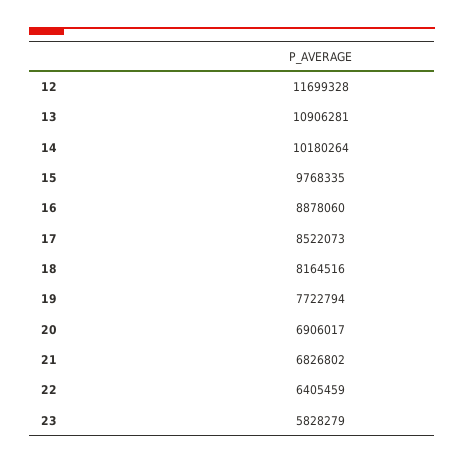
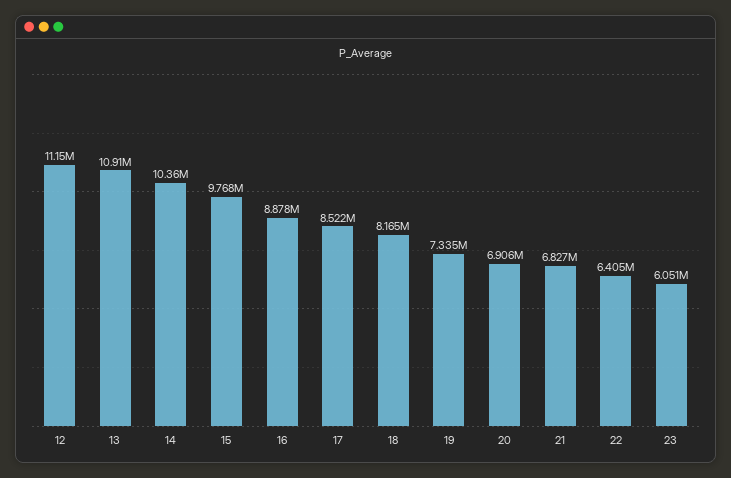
  {
-   "12": 11699328,
+   "12": 11150000,
    "13": 10906281,
-   "14": 10180264,
+   "14": 10360000,
    "15": 9768335,
    "16": 8878060,
    "17": 8522073,
    "18": 8164516,
-   "19": 7722794,
+   "19": 7335000,
    "20": 6906017,
    "21": 6826802,
    "22": 6405459,
-   "23": 5828279
+   "23": 6051000
  }

